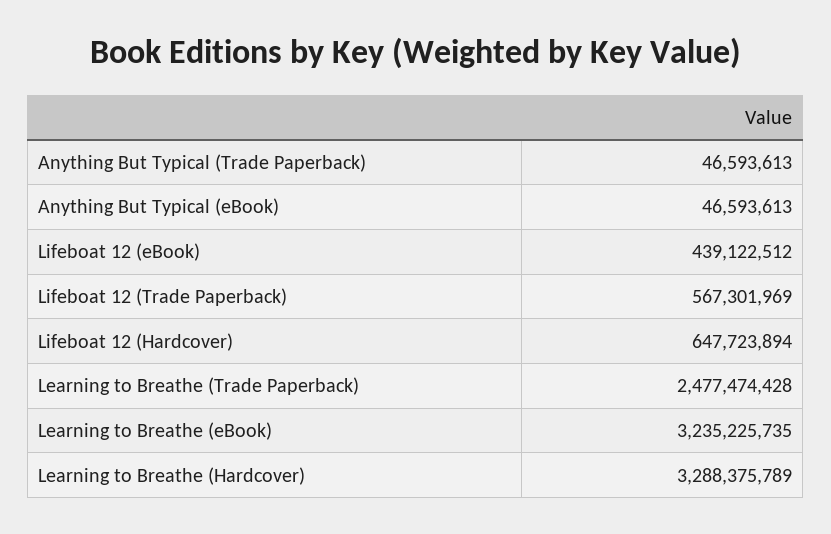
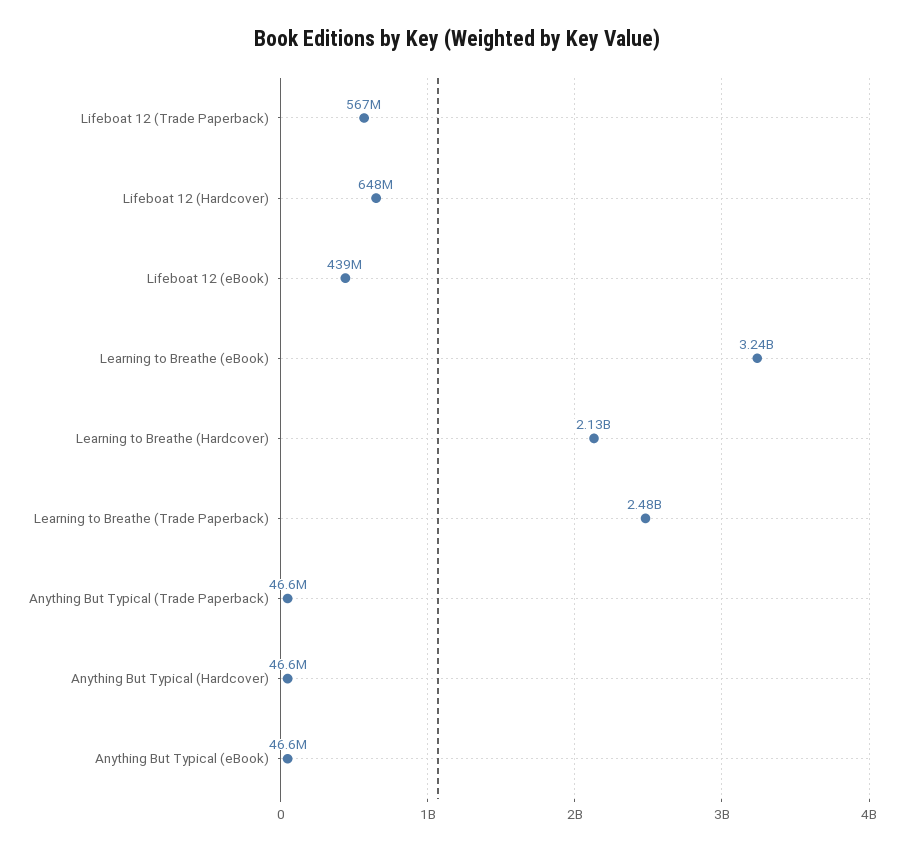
  {
    "Anything But Typical (Trade Paperback)": 46593613,
    "Anything But Typical (eBook)": 46593613,
    "Lifeboat 12 (eBook)": 439122512,
    "Lifeboat 12 (Trade Paperback)": 567301969,
    "Lifeboat 12 (Hardcover)": 647723894,
    "Learning to Breathe (Trade Paperback)": 2477474428,
    "Learning to Breathe (eBook)": 3235225735,
-   "Learning to Breathe (Hardcover)": 3288375789
+   "Learning to Breathe (Hardcover)": 2130000000,
+   "Anything But Typical (Hardcover)": 46600000
  }

